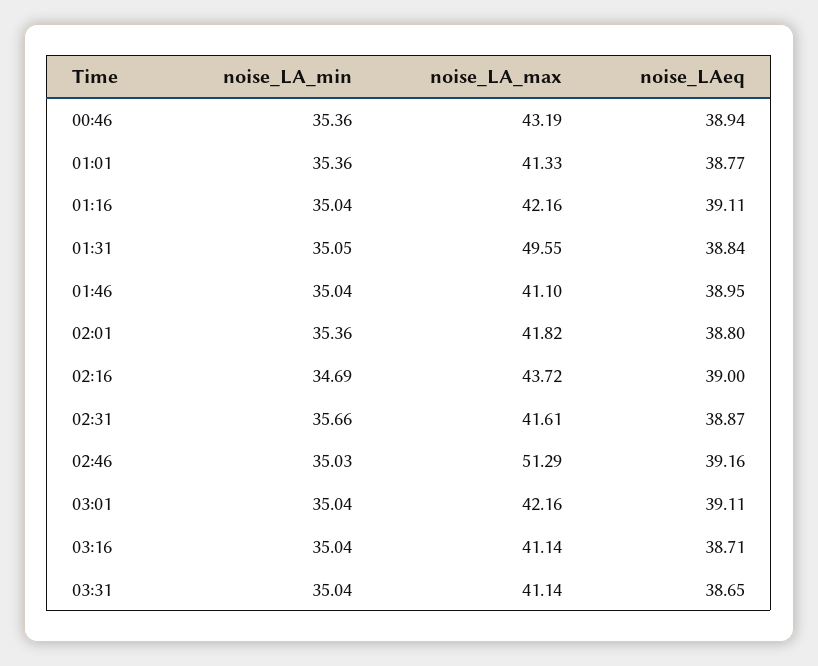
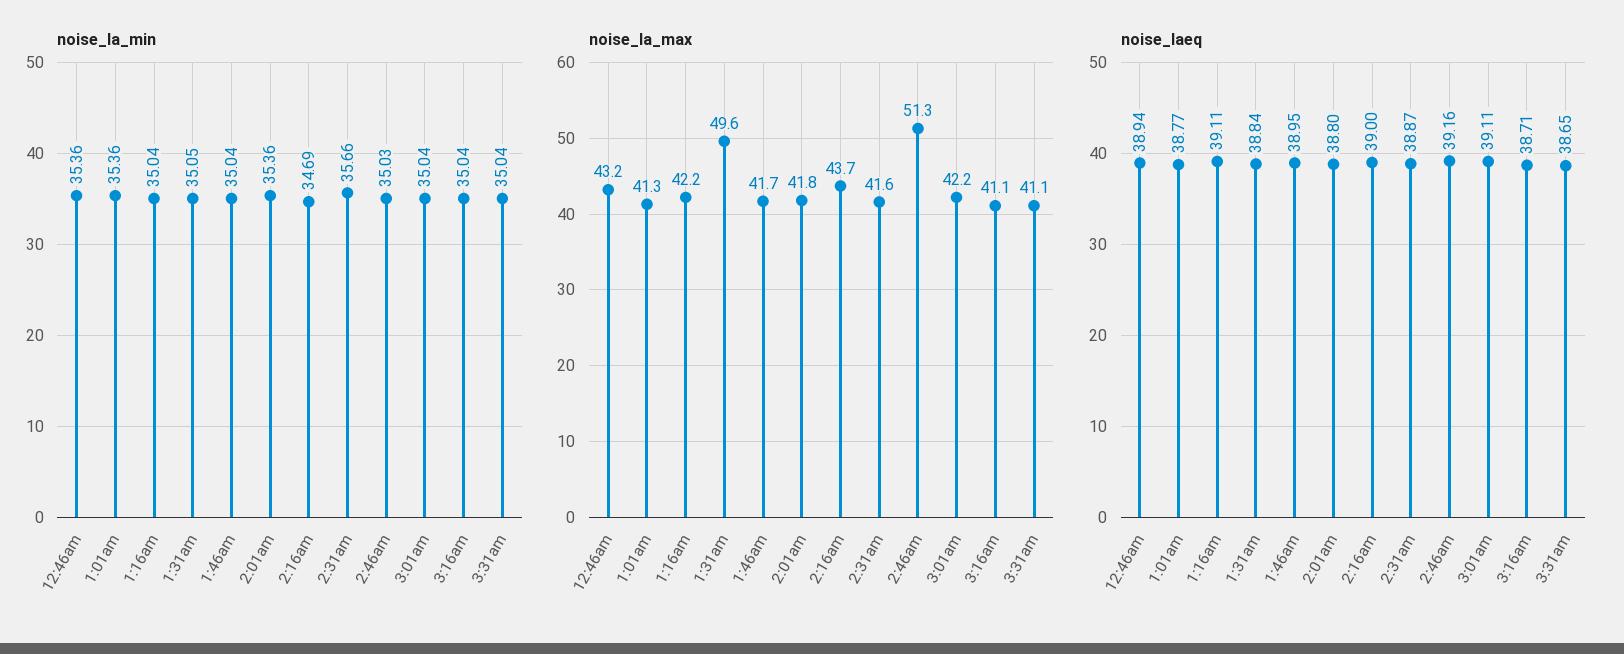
  {
    "noise_LA_min": {
      "00:46": 35.36,
      "01:01": 35.36,
      "01:16": 35.04,
      "01:31": 35.05,
      "01:46": 35.04,
      "02:01": 35.36,
      "02:16": 34.69,
      "02:31": 35.66,
      "02:46": 35.03,
      "03:01": 35.04,
      "03:16": 35.04,
      "03:31": 35.04
    },
    "noise_LA_max": {
      "00:46": 43.19,
      "01:01": 41.33,
      "01:16": 42.16,
      "01:31": 49.55,
-     "01:46": 41.1,
+     "01:46": 41.7,
      "02:01": 41.82,
      "02:16": 43.72,
      "02:31": 41.61,
      "02:46": 51.29,
      "03:01": 42.16,
      "03:16": 41.14,
      "03:31": 41.14
    },
    "noise_LAeq": {
      "00:46": 38.94,
      "01:01": 38.77,
      "01:16": 39.11,
      "01:31": 38.84,
      "01:46": 38.95,
      "02:01": 38.8,
      "02:16": 39,
      "02:31": 38.87,
      "02:46": 39.16,
      "03:01": 39.11,
      "03:16": 38.71,
      "03:31": 38.65
    }
  }

